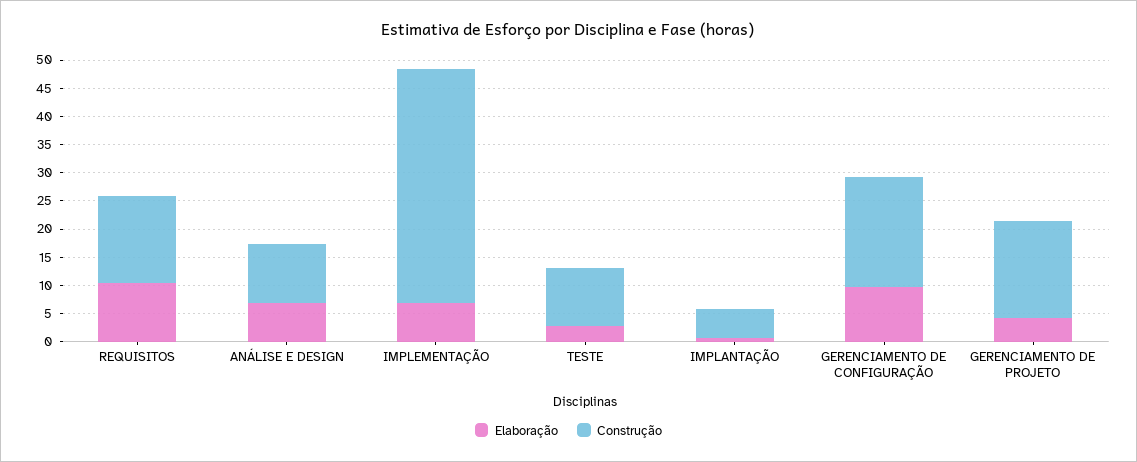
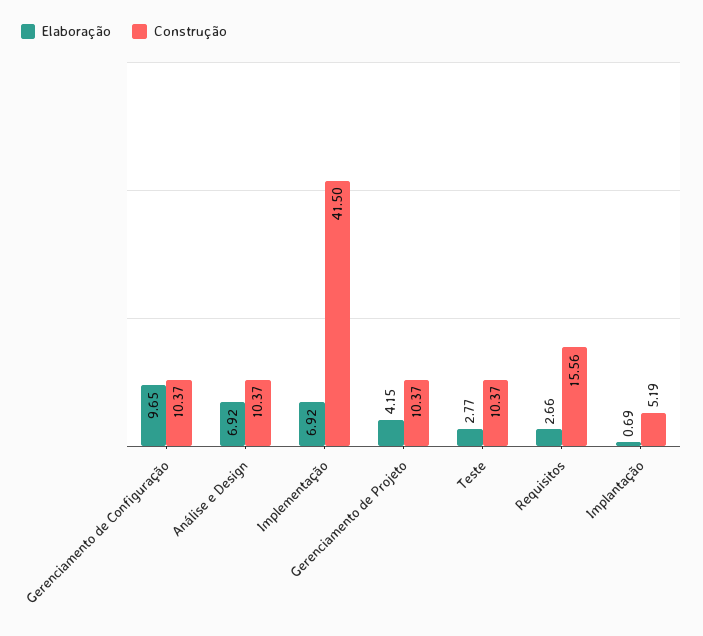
  {
    "Elaboração": {
-     "REQUISITOS": 10,
+     "REQUISITOS": 2.66,
      "ANÁLISE E DESIGN": 6.92,
      "IMPLEMENTAÇÃO": 6.92,
      "TESTE": 2.77,
      "IMPLANTAÇÃO": 0.69,
      "GERENCIAMENTO DE CONFIGURAÇÃO": 9.65,
      "GERENCIAMENTO DE PROJETO": 4.15
    },
    "Construção": {
      "REQUISITOS": 15.56,
      "ANÁLISE E DESIGN": 10.37,
      "IMPLEMENTAÇÃO": 41.5,
      "TESTE": 10.37,
      "IMPLANTAÇÃO": 5.19,
-     "GERENCIAMENTO DE CONFIGURAÇÃO": 20,
+     "GERENCIAMENTO DE CONFIGURAÇÃO": 10.37,
-     "GERENCIAMENTO DE PROJETO": 17.5
+     "GERENCIAMENTO DE PROJETO": 10.37
    }
  }

